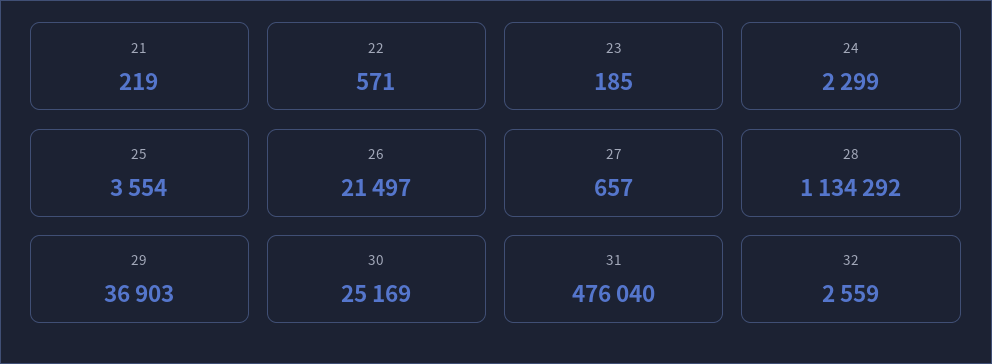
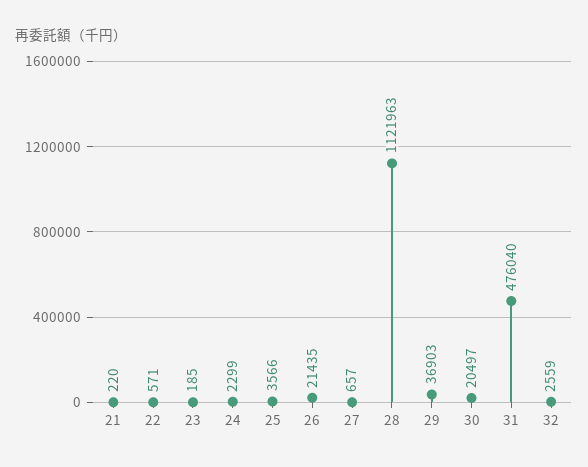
  {
-   "21": 219,
+   "21": 220,
    "22": 571,
    "23": 185,
    "24": 2299,
-   "25": 3554,
+   "25": 3566,
-   "26": 21497,
+   "26": 21435,
    "27": 657,
-   "28": 1134292,
+   "28": 1121963,
    "29": 36903,
-   "30": 25169,
+   "30": 20497,
    "31": 476040,
    "32": 2559
  }

